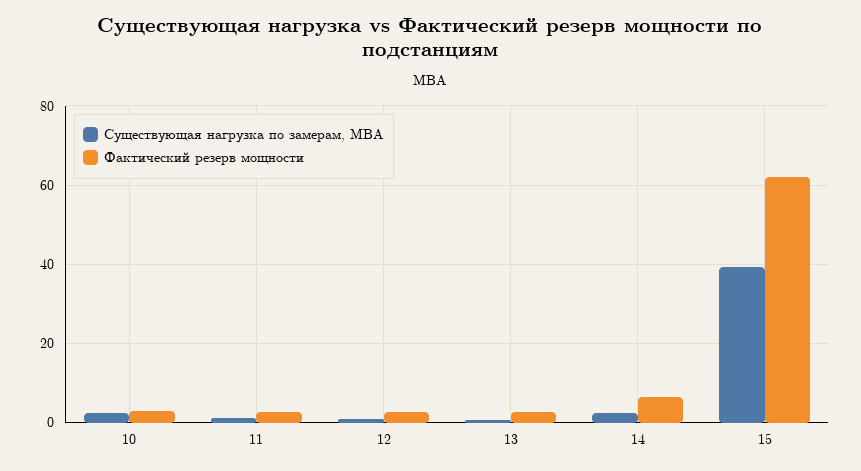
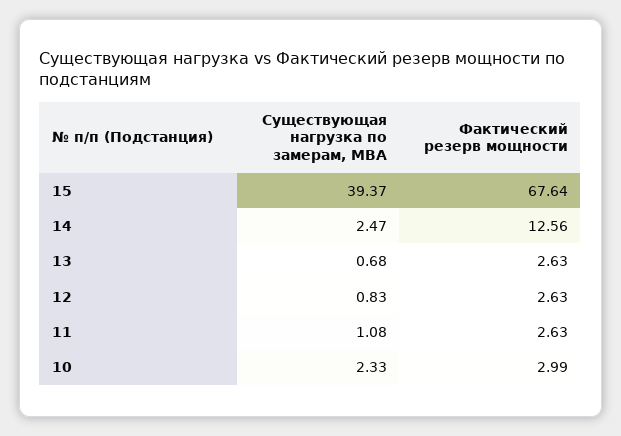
  {
    "Существующая нагрузка по замерам, МВА": {
      "10": 2.33,
      "11": 1.08,
      "12": 0.83,
      "13": 0.68,
      "14": 2.47,
      "15": 39.37
    },
    "Фактический резерв мощности": {
      "10": 2.99,
      "11": 2.63,
      "12": 2.63,
      "13": 2.63,
-     "14": 6,
+     "14": 12.56,
-     "15": 62
+     "15": 67.64
    }
  }

